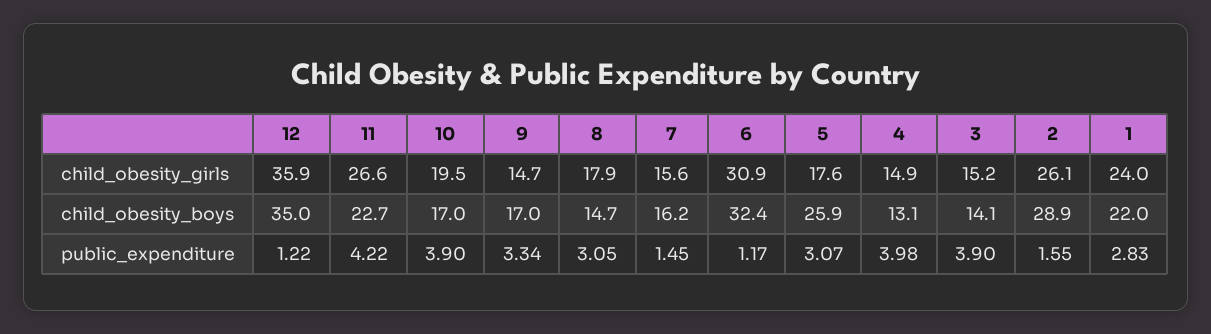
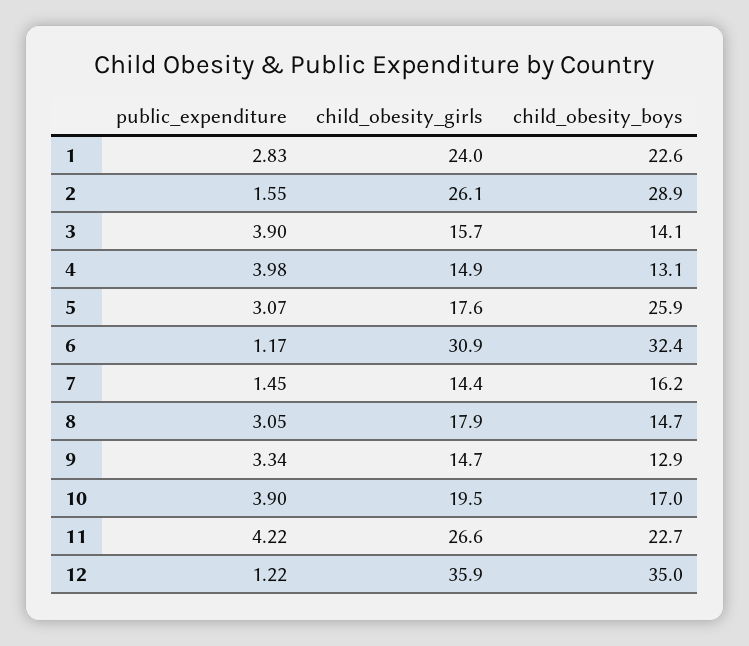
  {
    "12": {
      "child_obesity_girls": 35.9,
      "child_obesity_boys": 35,
      "public_expenditure": 1.22
    },
    "11": {
      "child_obesity_girls": 26.6,
      "child_obesity_boys": 22.7,
      "public_expenditure": 4.22
    },
    "10": {
      "child_obesity_girls": 19.5,
      "child_obesity_boys": 17,
      "public_expenditure": 3.9
    },
    "9": {
      "child_obesity_girls": 14.7,
-     "child_obesity_boys": 17,
+     "child_obesity_boys": 12.9,
      "public_expenditure": 3.34
    },
    "8": {
      "child_obesity_girls": 17.9,
      "child_obesity_boys": 14.7,
      "public_expenditure": 3.05
    },
    "7": {
-     "child_obesity_girls": 15.6,
+     "child_obesity_girls": 14.4,
      "child_obesity_boys": 16.2,
      "public_expenditure": 1.45
    },
    "6": {
      "child_obesity_girls": 30.9,
      "child_obesity_boys": 32.4,
      "public_expenditure": 1.17
    },
    "5": {
      "child_obesity_girls": 17.6,
      "child_obesity_boys": 25.9,
      "public_expenditure": 3.07
    },
    "4": {
      "child_obesity_girls": 14.9,
      "child_obesity_boys": 13.1,
      "public_expenditure": 3.98
    },
    "3": {
-     "child_obesity_girls": 15.2,
+     "child_obesity_girls": 15.7,
      "child_obesity_boys": 14.1,
      "public_expenditure": 3.9
    },
    "2": {
      "child_obesity_girls": 26.1,
      "child_obesity_boys": 28.9,
      "public_expenditure": 1.55
    },
    "1": {
      "child_obesity_girls": 24,
-     "child_obesity_boys": 22,
+     "child_obesity_boys": 22.6,
      "public_expenditure": 2.83
    }
  }

